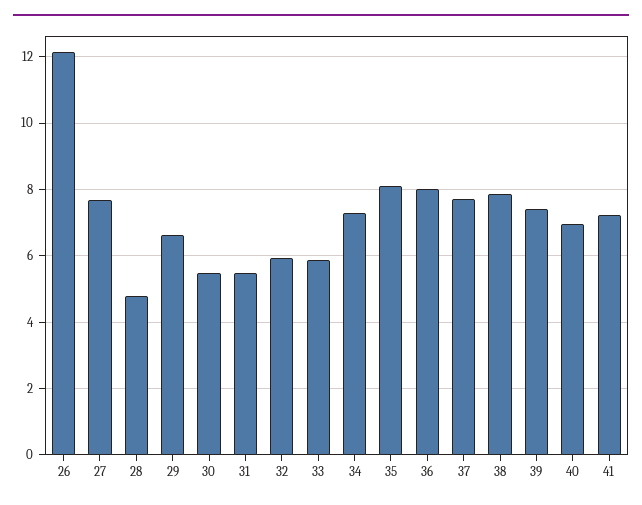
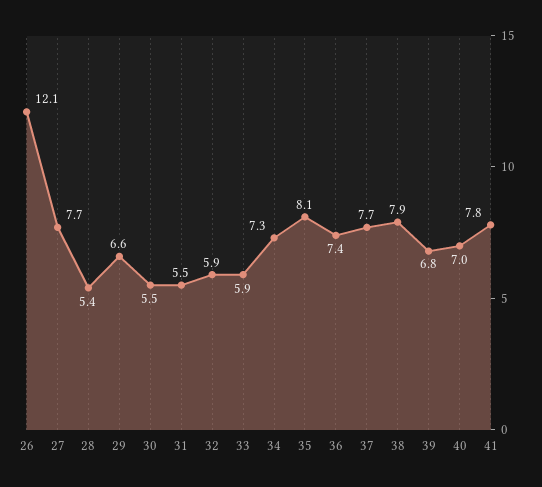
  {
    "26": 12.1,
    "27": 7.7,
-   "28": 4.8,
+   "28": 5.4,
    "29": 6.6,
    "30": 5.5,
    "31": 5.5,
    "32": 5.9,
    "33": 5.9,
    "34": 7.3,
    "35": 8.1,
-   "36": 8,
+   "36": 7.4,
    "37": 7.7,
    "38": 7.9,
-   "39": 7.4,
+   "39": 6.8,
    "40": 7,
-   "41": 7.2
+   "41": 7.8
  }

